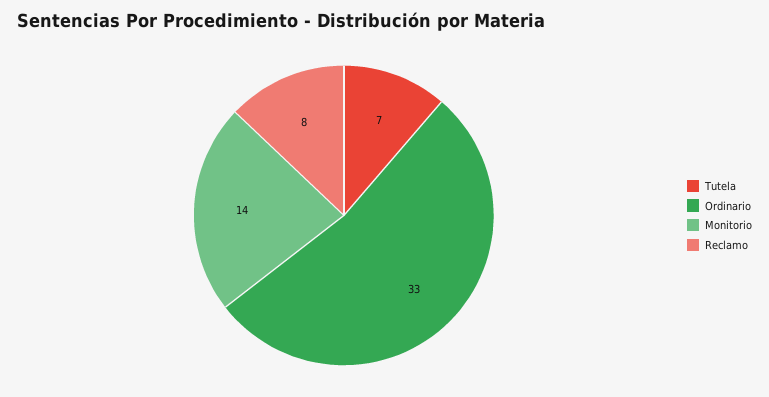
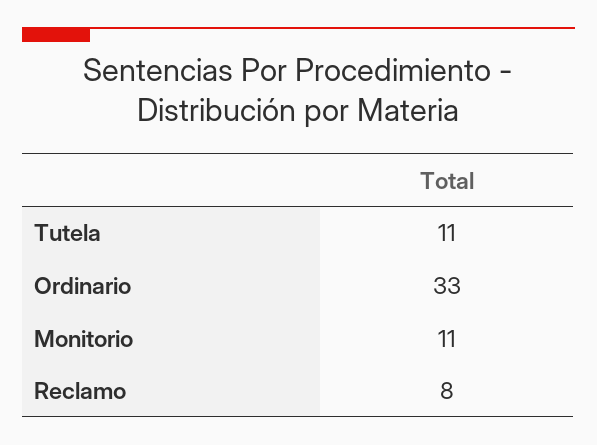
  {
-   "Tutela": 7,
+   "Tutela": 11,
    "Ordinario": 33,
-   "Monitorio": 14,
+   "Monitorio": 11,
    "Reclamo": 8
  }

